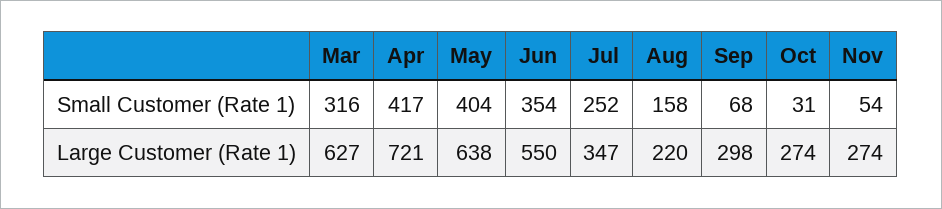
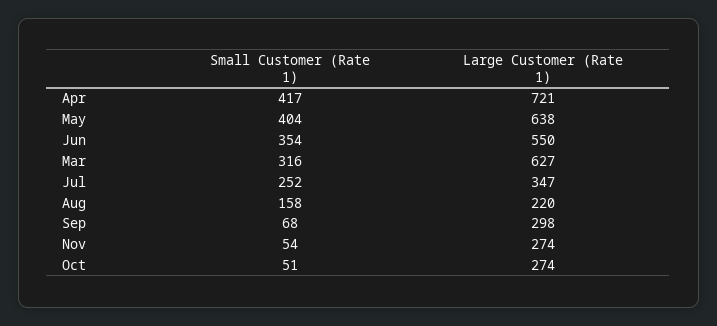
  {
    "Mar": {
      "Small Customer (Rate 1)": 316,
      "Large Customer (Rate 1)": 627
    },
    "Apr": {
      "Small Customer (Rate 1)": 417,
      "Large Customer (Rate 1)": 721
    },
    "May": {
      "Small Customer (Rate 1)": 404,
      "Large Customer (Rate 1)": 638
    },
    "Jun": {
      "Small Customer (Rate 1)": 354,
      "Large Customer (Rate 1)": 550
    },
    "Jul": {
      "Small Customer (Rate 1)": 252,
      "Large Customer (Rate 1)": 347
    },
    "Aug": {
      "Small Customer (Rate 1)": 158,
      "Large Customer (Rate 1)": 220
    },
    "Sep": {
      "Small Customer (Rate 1)": 68,
      "Large Customer (Rate 1)": 298
    },
    "Oct": {
-     "Small Customer (Rate 1)": 31,
+     "Small Customer (Rate 1)": 51,
      "Large Customer (Rate 1)": 274
    },
    "Nov": {
      "Small Customer (Rate 1)": 54,
      "Large Customer (Rate 1)": 274
    }
  }

